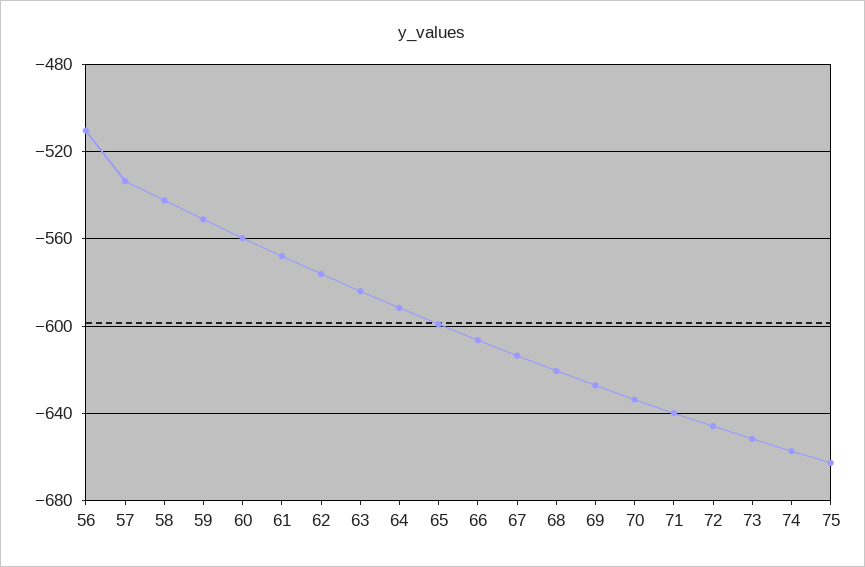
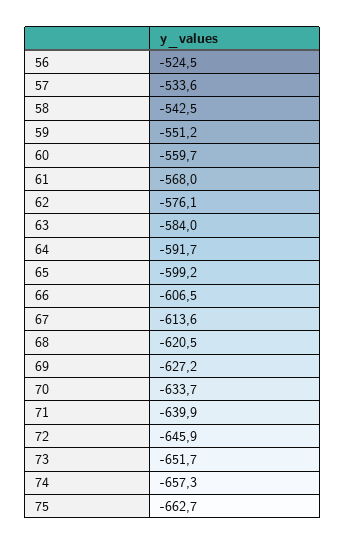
  {
-   "56": -510,
+   "56": -524.5,
    "57": -533.6,
    "58": -542.5,
    "59": -551.2,
    "60": -559.7,
    "61": -568,
    "62": -576.1,
    "63": -584,
    "64": -591.7,
    "65": -599.2,
    "66": -606.5,
    "67": -613.6,
    "68": -620.5,
    "69": -627.2,
    "70": -633.7,
    "71": -639.9,
    "72": -645.9,
    "73": -651.7,
    "74": -657.3,
    "75": -662.7
  }

